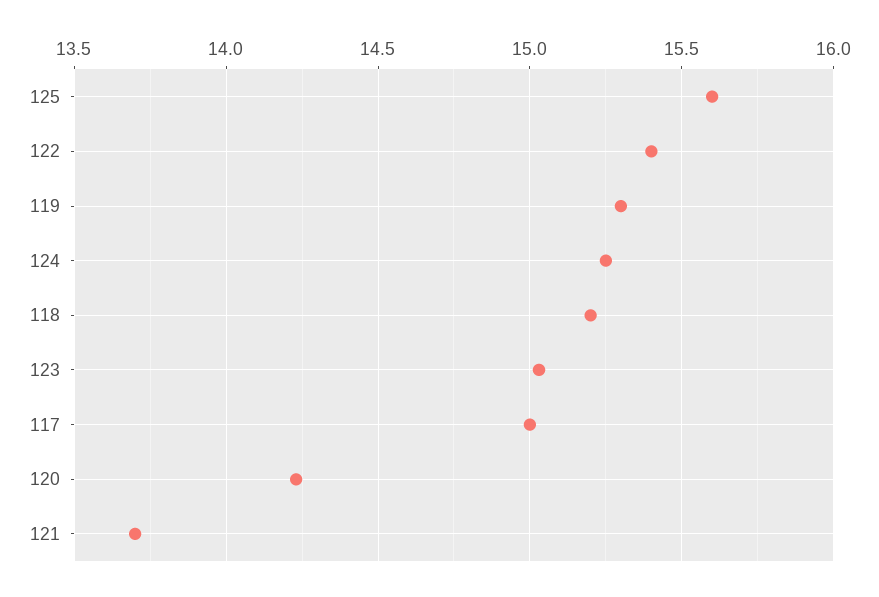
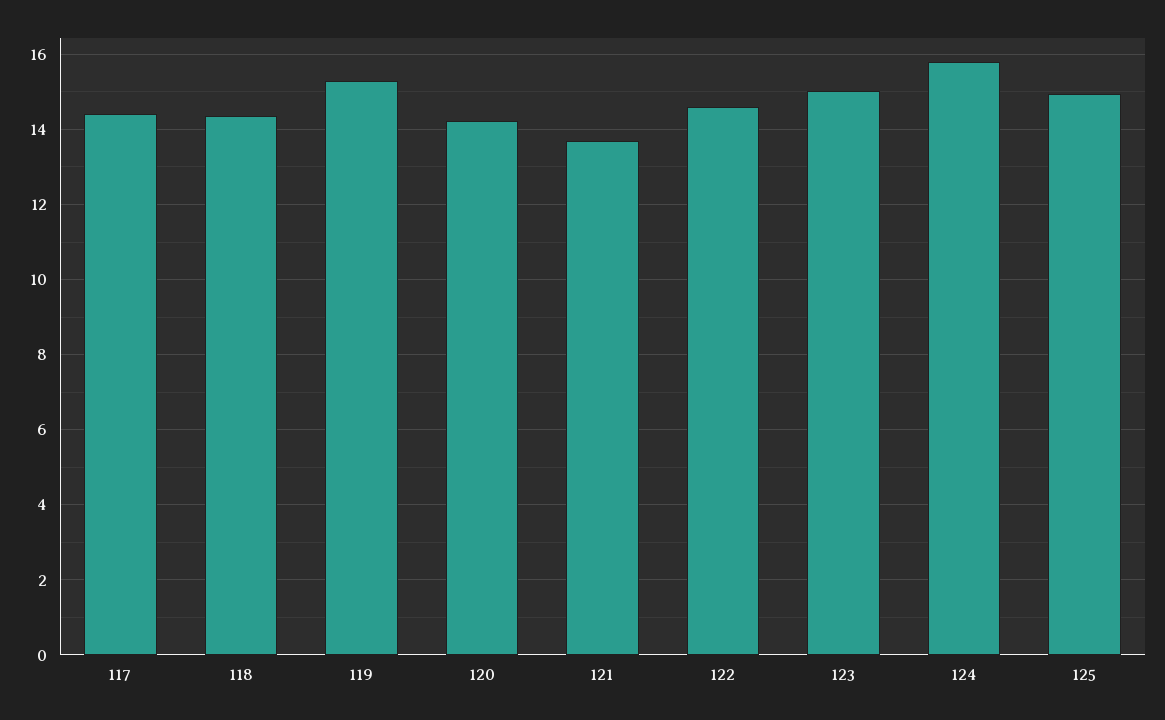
  {
-   "125": 15.6,
+   "125": 15,
-   "122": 15.4,
+   "122": 14.6,
    "119": 15.3,
-   "124": 15.25,
+   "124": 15.8,
-   "118": 15.2,
+   "118": 14.4,
    "123": 15.05,
-   "117": 15,
+   "117": 14.4,
    "120": 14.25,
    "121": 13.7
  }

